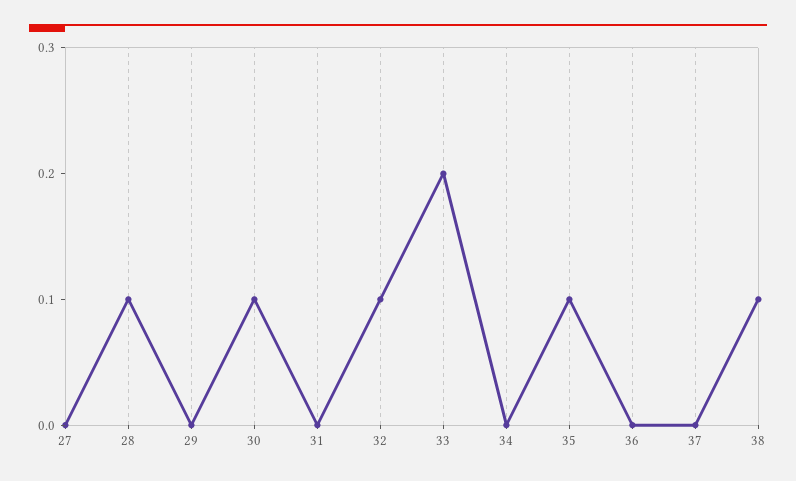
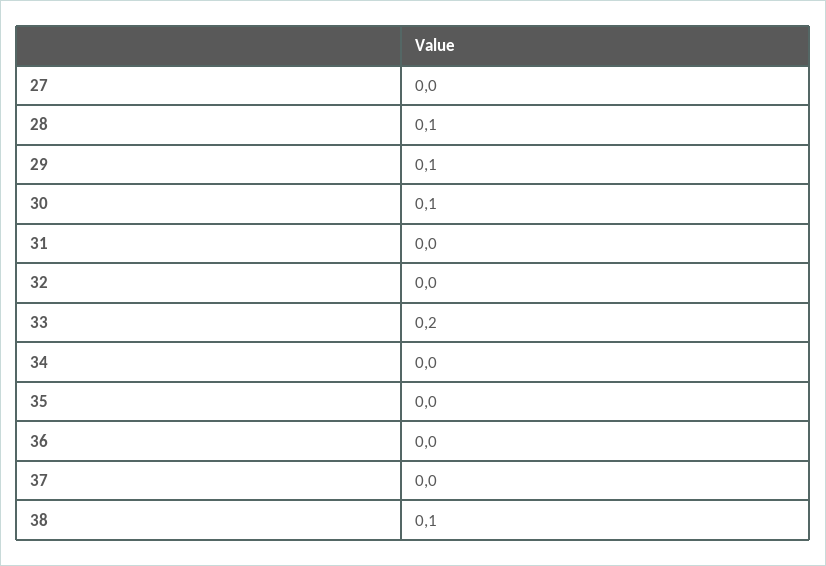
  {
    "27": 0,
    "28": 0.1,
-   "29": 0,
+   "29": 0.1,
    "30": 0.1,
    "31": 0,
-   "32": 0.1,
+   "32": 0,
    "33": 0.2,
    "34": 0,
-   "35": 0.1,
+   "35": 0,
    "36": 0,
    "37": 0,
    "38": 0.1
  }

